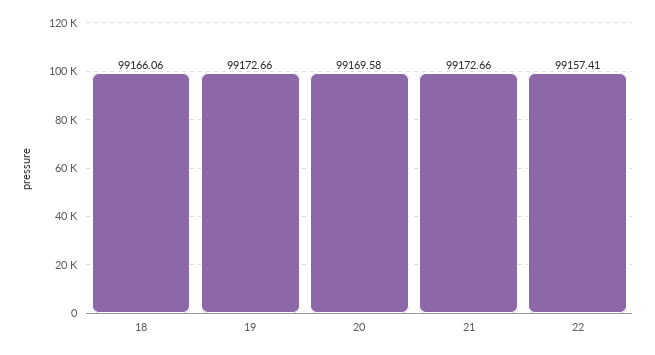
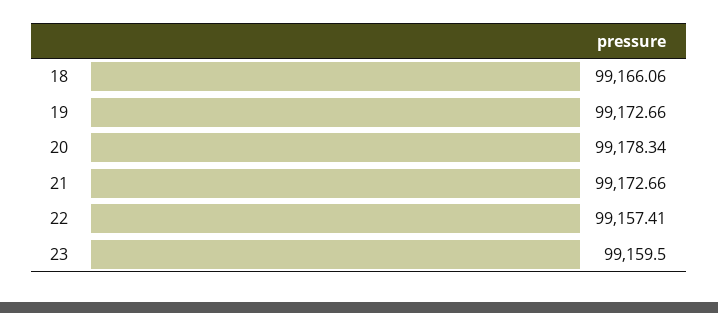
  {
    "18": 99166.06,
    "19": 99172.66,
-   "20": 99169.58,
+   "20": 99178.34,
    "21": 99172.66,
-   "22": 99157.41
+   "22": 99157.41,
+   "23": 99159.5
  }

